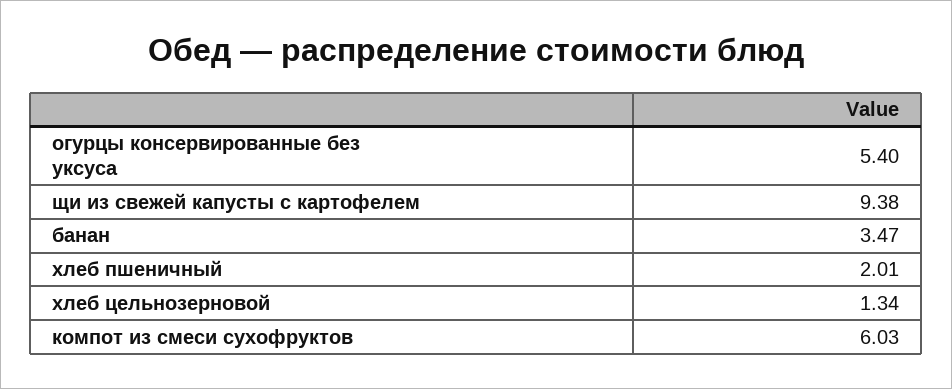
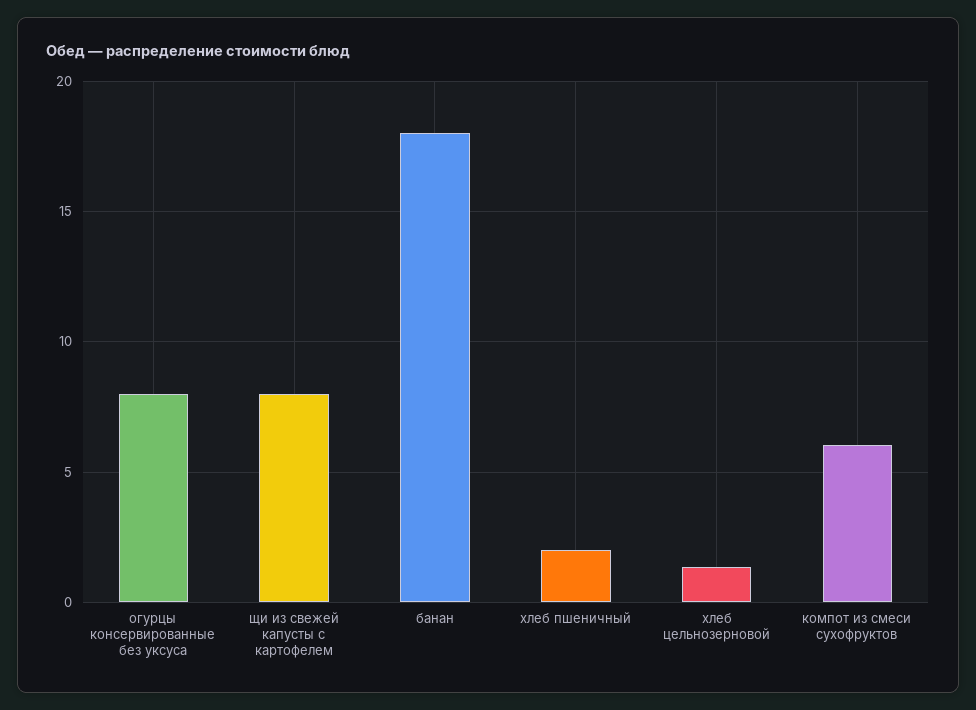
  {
-   "огурцы консервированные без уксуса": 5.4,
+   "огурцы консервированные без уксуса": 8,
-   "щи из свежей капусты с картофелем": 9.38,
+   "щи из свежей капусты с картофелем": 8,
-   "банан": 3.47,
+   "банан": 18,
    "хлеб пшеничный": 2.01,
    "хлеб цельнозерновой": 1.34,
    "компот из смеси сухофруктов": 6.03
  }

